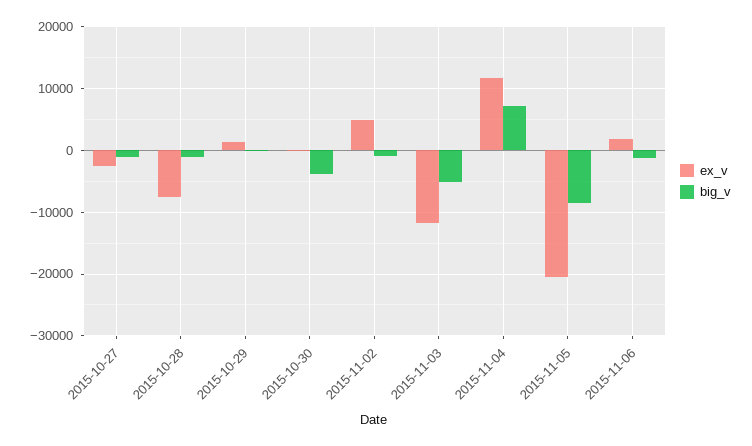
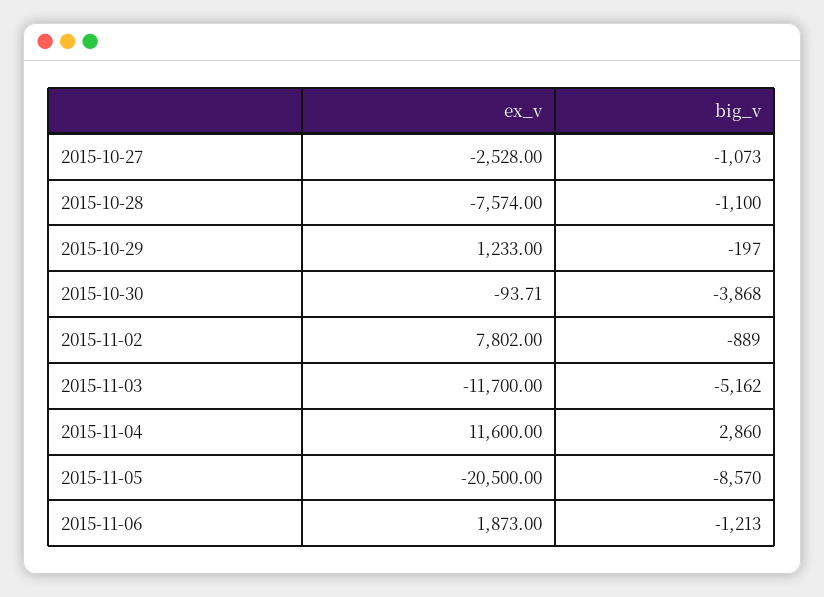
  {
    "ex_v": {
      "2015-10-27": -2528,
      "2015-10-28": -7574,
      "2015-10-29": 1233,
      "2015-10-30": -93.71,
-     "2015-11-02": 5000,
+     "2015-11-02": 7802,
      "2015-11-03": -11700,
      "2015-11-04": 11600,
      "2015-11-05": -20500,
      "2015-11-06": 1873
    },
    "big_v": {
      "2015-10-27": -1073,
      "2015-10-28": -1100,
      "2015-10-29": -197,
      "2015-10-30": -3868,
      "2015-11-02": -889,
      "2015-11-03": -5162,
-     "2015-11-04": 7000,
+     "2015-11-04": 2860,
      "2015-11-05": -8570,
      "2015-11-06": -1213
    }
  }

